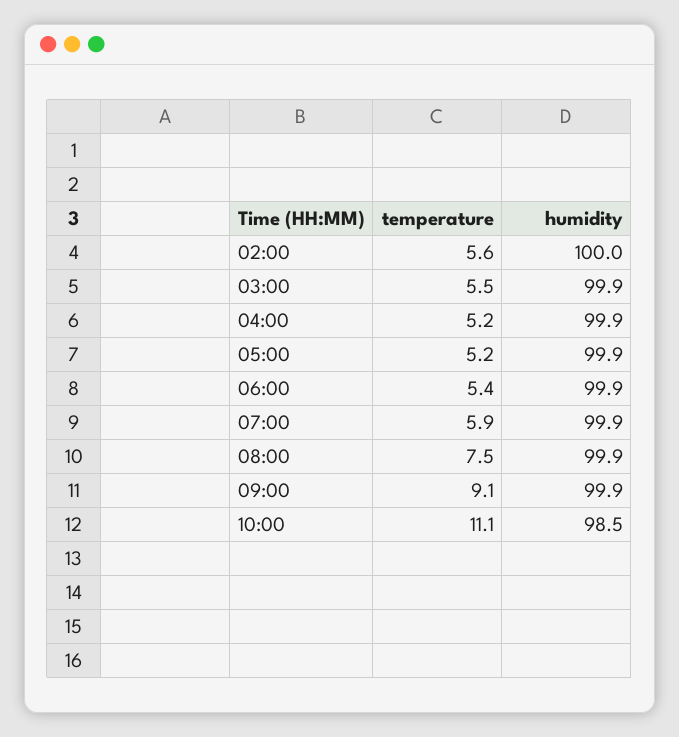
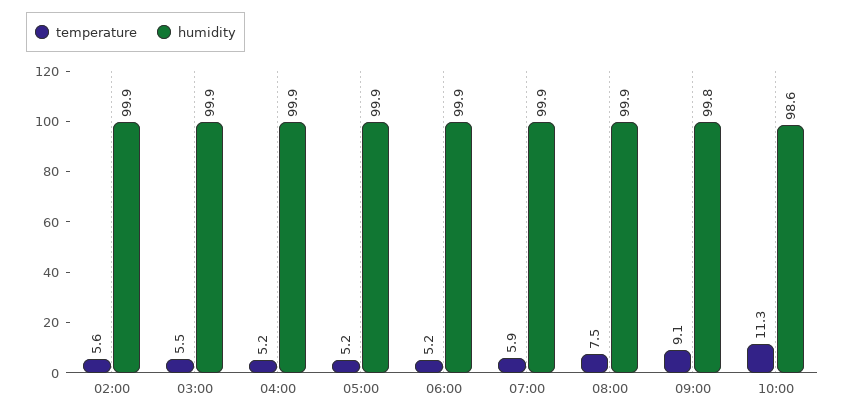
  {
    "temperature": {
      "02:00": 5.6,
      "03:00": 5.5,
      "04:00": 5.2,
      "05:00": 5.2,
-     "06:00": 5.4,
+     "06:00": 5.2,
      "07:00": 5.9,
      "08:00": 7.5,
      "09:00": 9.1,
-     "10:00": 11.1
+     "10:00": 11.3
    },
    "humidity": {
-     "02:00": 100,
+     "02:00": 99.9,
      "03:00": 99.9,
      "04:00": 99.9,
      "05:00": 99.9,
      "06:00": 99.9,
      "07:00": 99.9,
      "08:00": 99.9,
-     "09:00": 99.9,
+     "09:00": 99.8,
-     "10:00": 98.5
+     "10:00": 98.6
    }
  }

